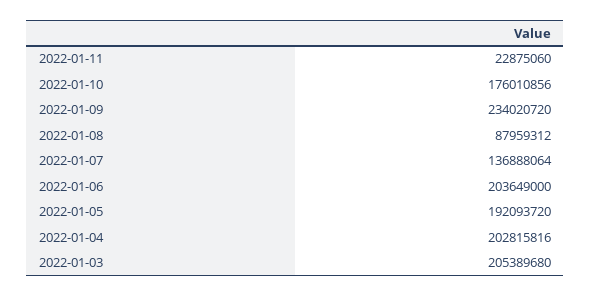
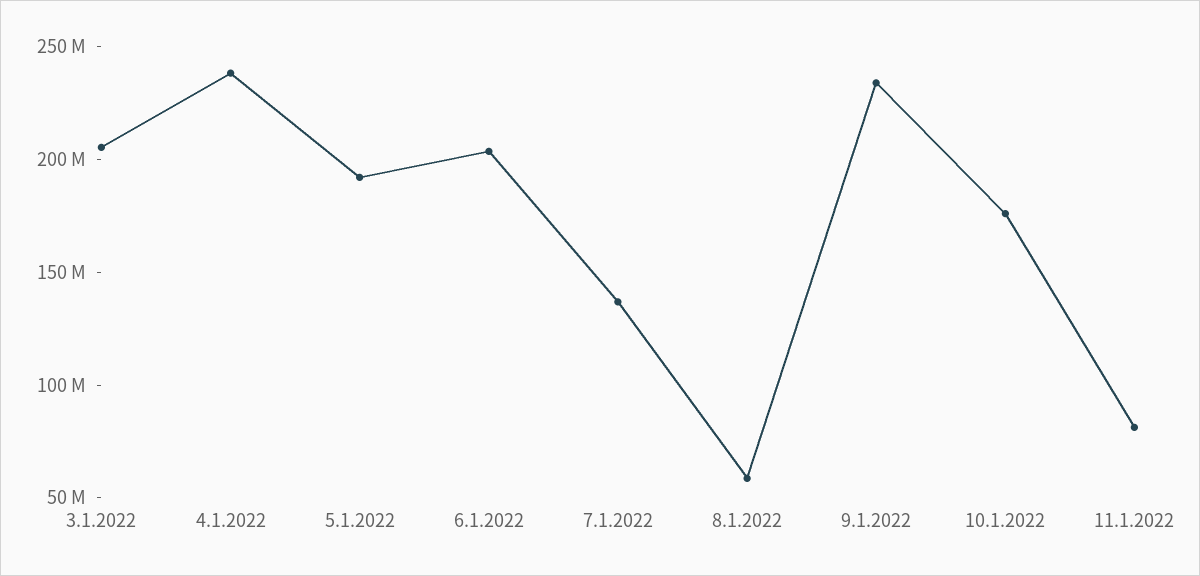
  {
-   "2022-01-11": 22875060,
+   "2022-01-11": 80000000,
    "2022-01-10": 176010856,
    "2022-01-09": 234020720,
-   "2022-01-08": 87959312,
+   "2022-01-08": 60000000,
    "2022-01-07": 136888064,
    "2022-01-06": 203649000,
    "2022-01-05": 192093720,
-   "2022-01-04": 202815816,
+   "2022-01-04": 240000000,
    "2022-01-03": 205389680
  }

